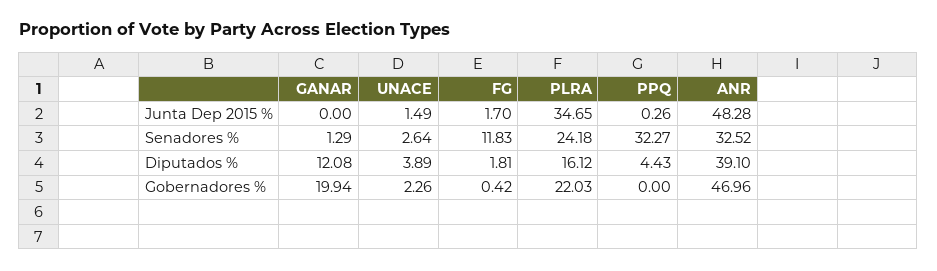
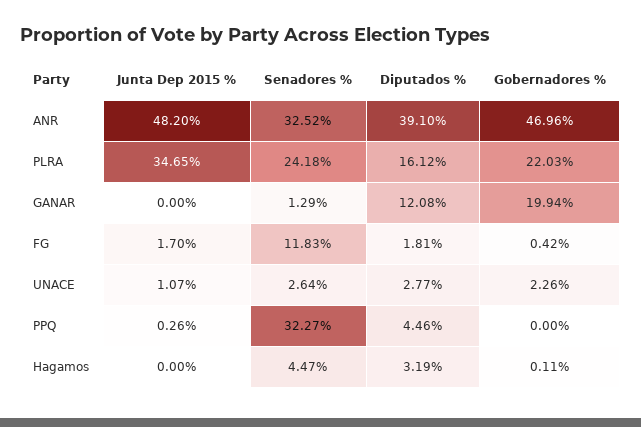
  {
    "GANAR": {
      "Junta Dep 2015 %": 0,
      "Senadores %": 1.29,
      "Diputados %": 12.08,
      "Gobernadores %": 19.94
    },
    "UNACE": {
-     "Junta Dep 2015 %": 1.49,
+     "Junta Dep 2015 %": 1.07,
      "Senadores %": 2.64,
-     "Diputados %": 3.89,
+     "Diputados %": 2.77,
      "Gobernadores %": 2.26
    },
    "FG": {
      "Junta Dep 2015 %": 1.7,
      "Senadores %": 11.83,
      "Diputados %": 1.81,
      "Gobernadores %": 0.42
    },
    "PLRA": {
      "Junta Dep 2015 %": 34.65,
      "Senadores %": 24.18,
      "Diputados %": 16.12,
      "Gobernadores %": 22.03
    },
    "PPQ": {
      "Junta Dep 2015 %": 0.26,
      "Senadores %": 32.27,
-     "Diputados %": 4.43,
+     "Diputados %": 4.46,
      "Gobernadores %": 0
    },
    "ANR": {
-     "Junta Dep 2015 %": 48.28,
+     "Junta Dep 2015 %": 48.2,
      "Senadores %": 32.52,
      "Diputados %": 39.1,
      "Gobernadores %": 46.96
-   }
+   },
+   "Hagamos": {
+     "Junta Dep 2015 %": 0,
+     "Senadores %": 4.47,
+     "Diputados %": 3.19,
+     "Gobernadores %": 0.11
+   }
  }

